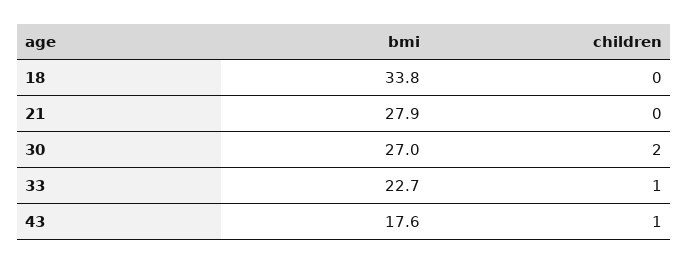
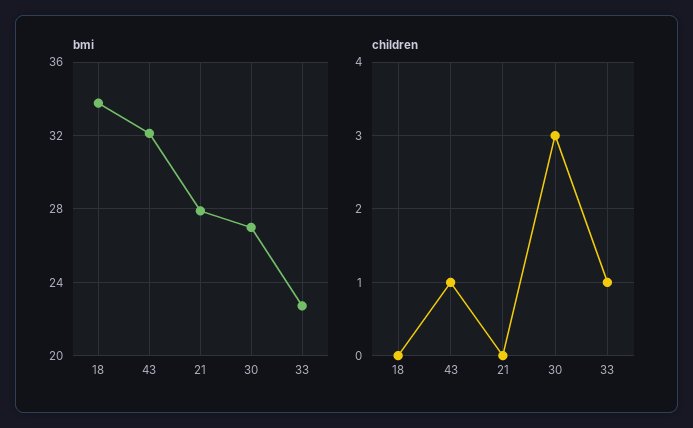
  {
    "bmi": {
      "18": 33.8,
      "21": 27.9,
      "30": 27,
      "33": 22.7,
-     "43": 17.6
+     "43": 32
    },
    "children": {
      "18": 0,
      "21": 0,
-     "30": 2,
+     "30": 3,
      "33": 1,
      "43": 1
    }
  }

